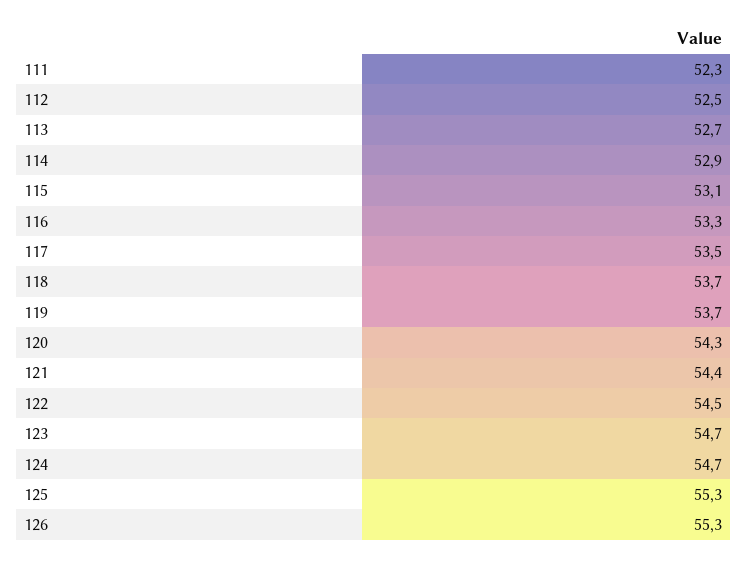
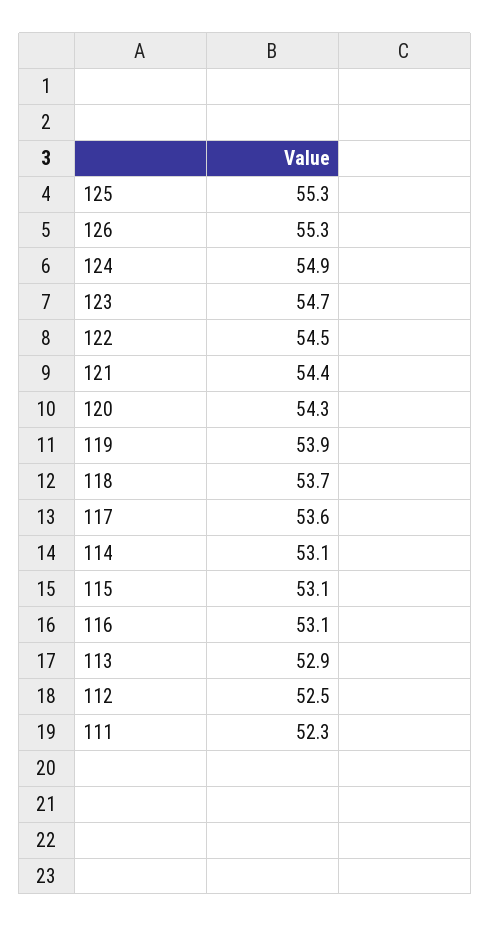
  {
    "111": 52.3,
    "112": 52.5,
-   "113": 52.7,
+   "113": 52.9,
-   "114": 52.9,
+   "114": 53.1,
    "115": 53.1,
-   "116": 53.3,
+   "116": 53.1,
-   "117": 53.5,
+   "117": 53.6,
    "118": 53.7,
-   "119": 53.7,
+   "119": 53.9,
    "120": 54.3,
    "121": 54.4,
    "122": 54.5,
    "123": 54.7,
-   "124": 54.7,
+   "124": 54.9,
    "125": 55.3,
    "126": 55.3
  }

